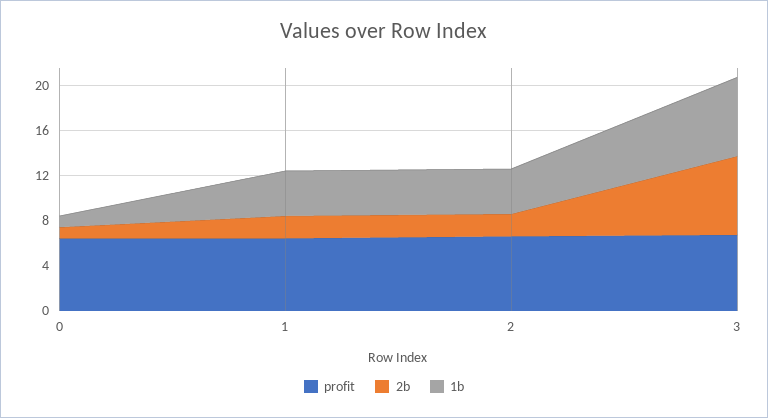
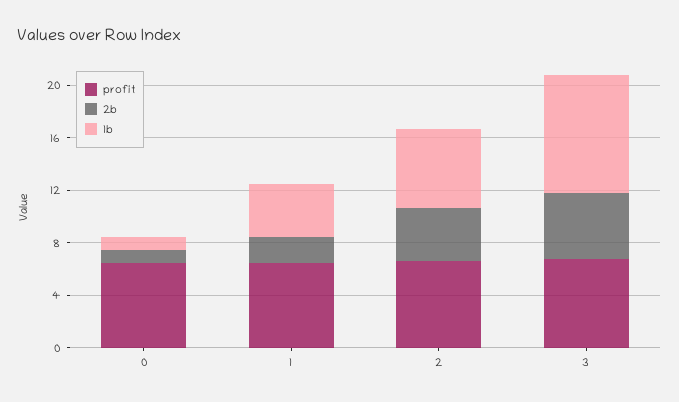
  {
    "profit": {
      "0": 6,
      "1": 6,
      "2": 7,
      "3": 7
    },
    "2b": {
      "0": 1,
      "1": 2,
-     "2": 2,
+     "2": 4,
-     "3": 7
+     "3": 5
    },
    "1b": {
      "0": 1,
      "1": 4,
-     "2": 4,
+     "2": 6,
-     "3": 7
+     "3": 9
    }
  }

